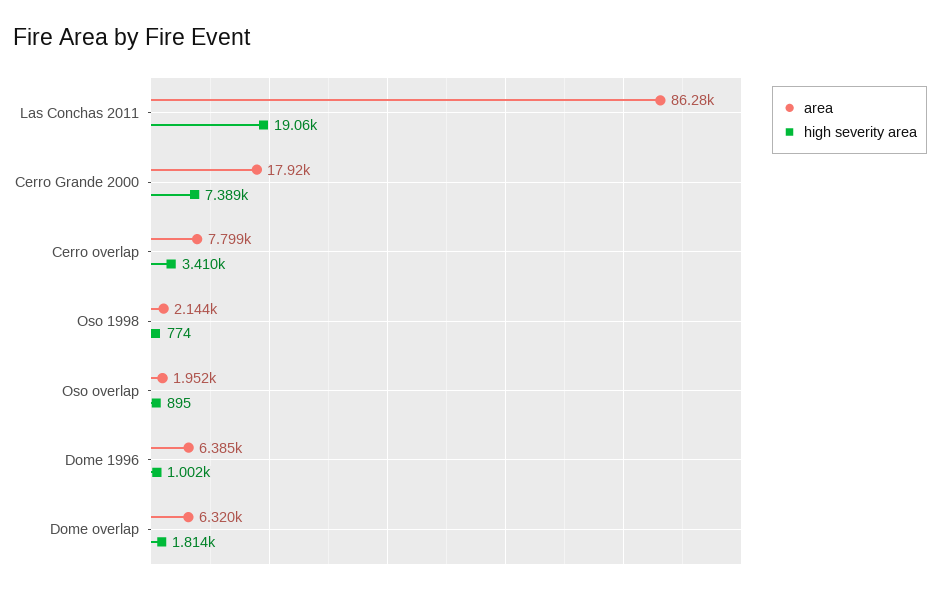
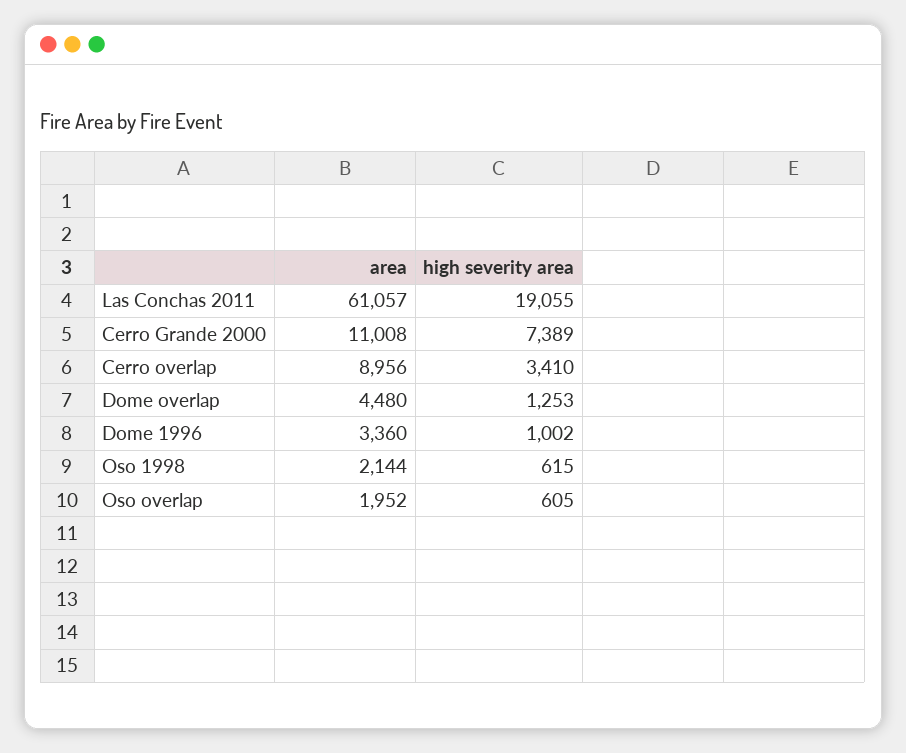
  {
    "area": {
-     "Las Conchas 2011": 86280,
+     "Las Conchas 2011": 61057,
-     "Cerro Grande 2000": 17920,
+     "Cerro Grande 2000": 11008,
-     "Cerro overlap": 7799,
+     "Cerro overlap": 8956,
      "Oso 1998": 2144,
      "Oso overlap": 1952,
-     "Dome 1996": 6385,
+     "Dome 1996": 3360,
-     "Dome overlap": 6320
+     "Dome overlap": 4480
    },
    "high severity area": {
      "Las Conchas 2011": 19055,
      "Cerro Grande 2000": 7389,
      "Cerro overlap": 3410,
-     "Oso 1998": 774,
+     "Oso 1998": 615,
-     "Oso overlap": 895,
+     "Oso overlap": 605,
      "Dome 1996": 1002,
-     "Dome overlap": 1814
+     "Dome overlap": 1253
    }
  }

